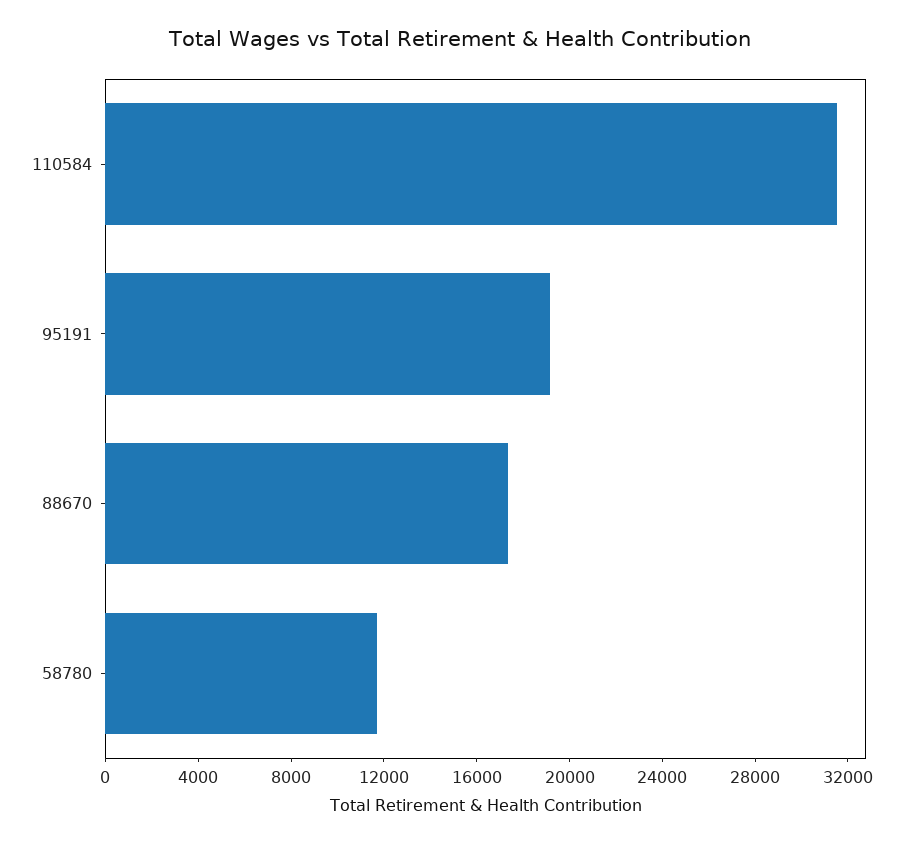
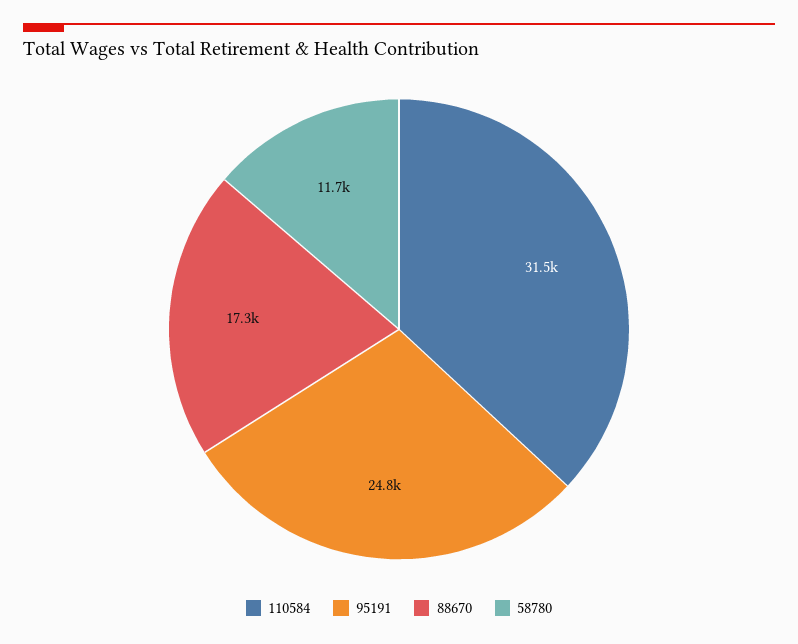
  {
    "110584": 31500,
-   "95191": 19000,
+   "95191": 24800,
    "88670": 17300,
    "58780": 11700
  }

